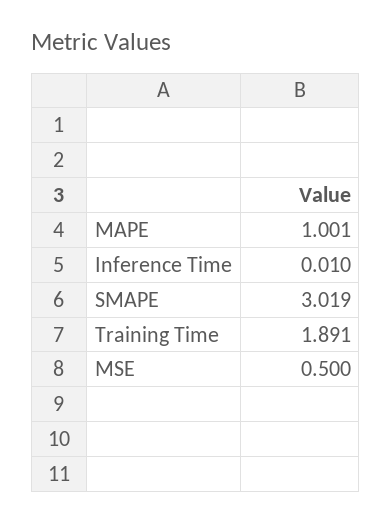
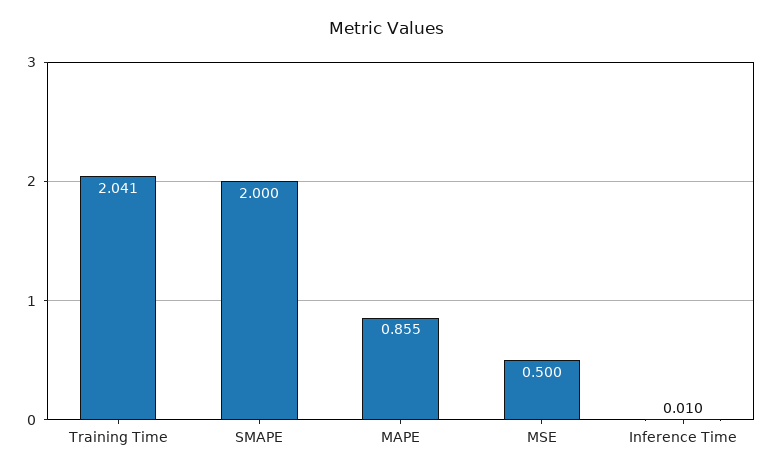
  {
-   "MAPE": 1.001,
+   "MAPE": 0.855,
    "Inference Time": 0.01,
-   "SMAPE": 3.019,
+   "SMAPE": 2,
-   "Training Time": 1.891,
+   "Training Time": 2.041,
    "MSE": 0.5
  }

